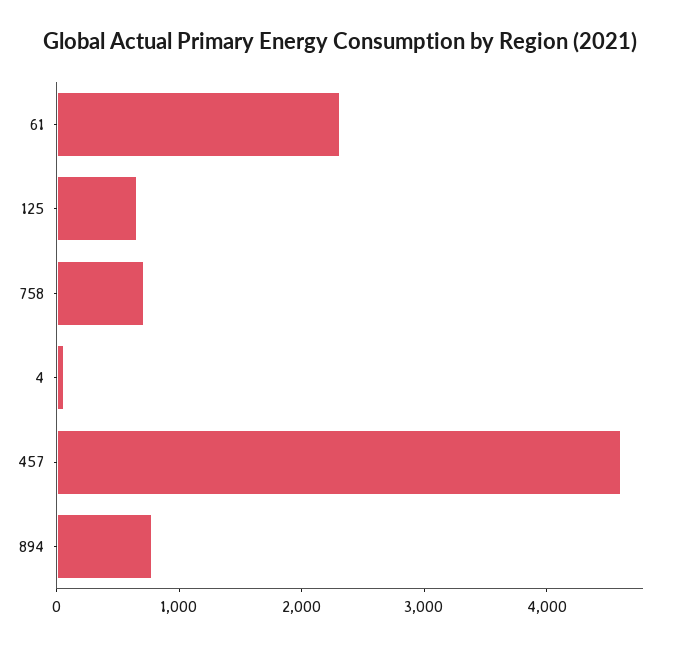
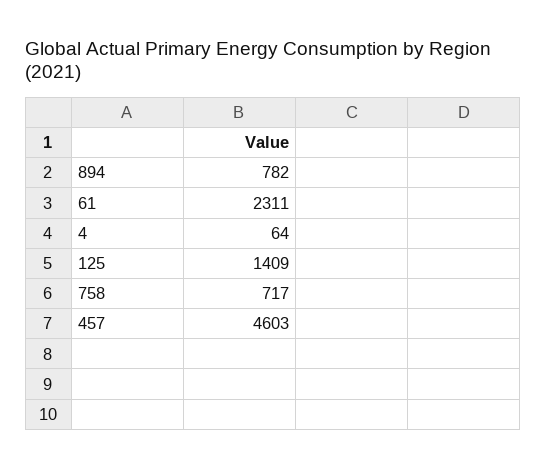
  {
    "61": 2311,
-   "125": 600,
+   "125": 1409,
    "758": 717,
    "4": 64,
    "457": 4603,
    "894": 782
  }

